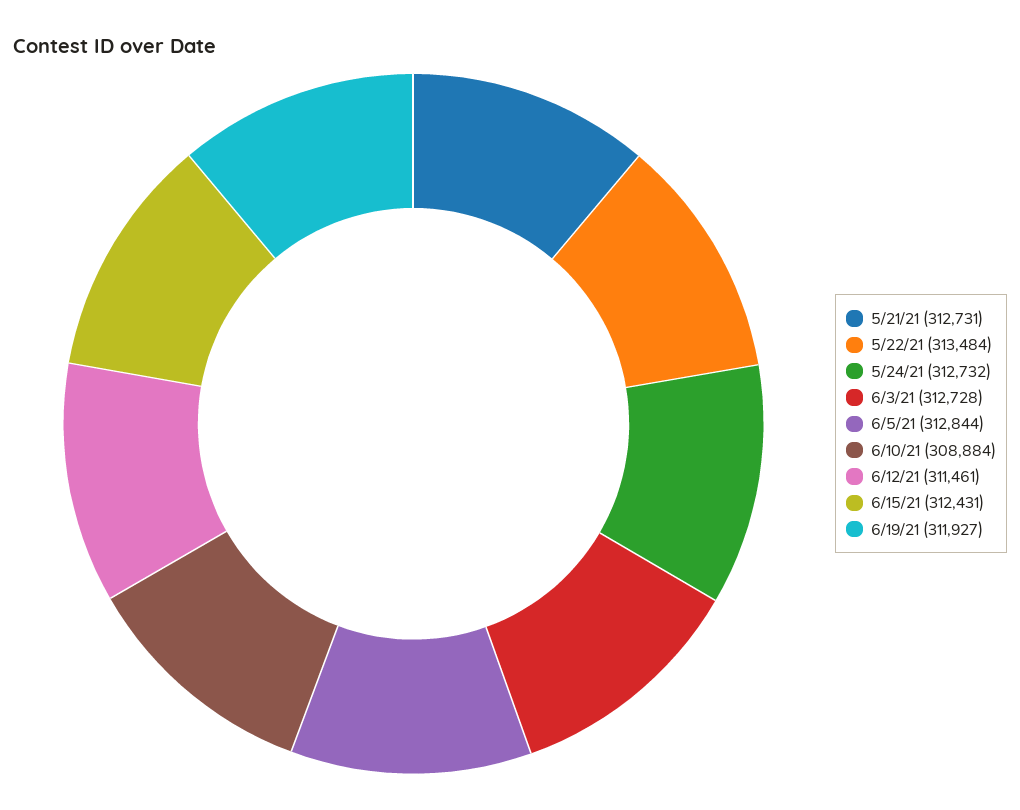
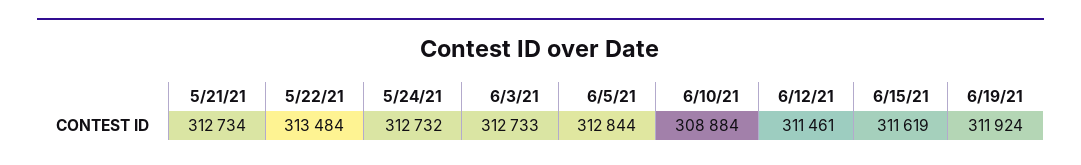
  {
-   "5/21/21": 312731,
+   "5/21/21": 312734,
    "5/22/21": 313484,
    "5/24/21": 312732,
-   "6/3/21": 312728,
+   "6/3/21": 312733,
    "6/5/21": 312844,
    "6/10/21": 308884,
    "6/12/21": 311461,
-   "6/15/21": 312431,
+   "6/15/21": 311619,
-   "6/19/21": 311927
+   "6/19/21": 311924
  }

